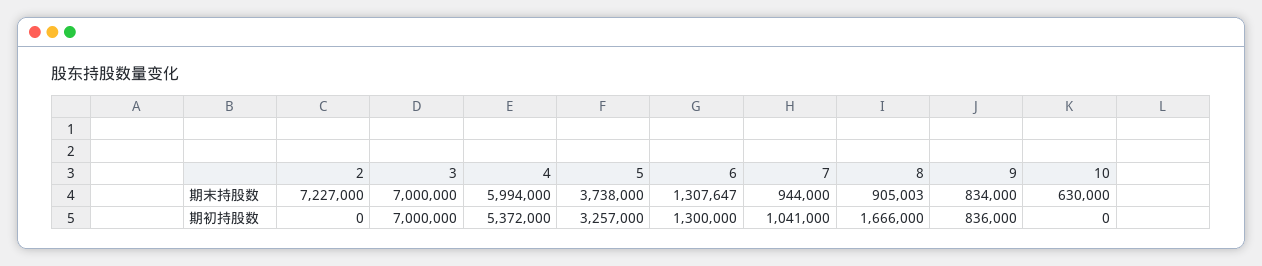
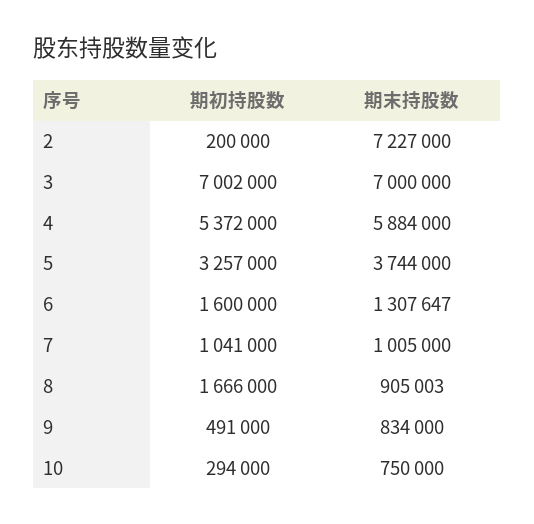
  {
    "2": {
      "期末持股数": 7227000,
-     "期初持股数": 0
+     "期初持股数": 200000
    },
    "3": {
      "期末持股数": 7000000,
-     "期初持股数": 7000000
+     "期初持股数": 7002000
    },
    "4": {
-     "期末持股数": 5994000,
+     "期末持股数": 5884000,
      "期初持股数": 5372000
    },
    "5": {
-     "期末持股数": 3738000,
+     "期末持股数": 3744000,
      "期初持股数": 3257000
    },
    "6": {
      "期末持股数": 1307647,
-     "期初持股数": 1300000
+     "期初持股数": 1600000
    },
    "7": {
-     "期末持股数": 944000,
+     "期末持股数": 1005000,
      "期初持股数": 1041000
    },
    "8": {
      "期末持股数": 905003,
      "期初持股数": 1666000
    },
    "9": {
      "期末持股数": 834000,
-     "期初持股数": 836000
+     "期初持股数": 491000
    },
    "10": {
-     "期末持股数": 630000,
+     "期末持股数": 750000,
-     "期初持股数": 0
+     "期初持股数": 294000
    }
  }

